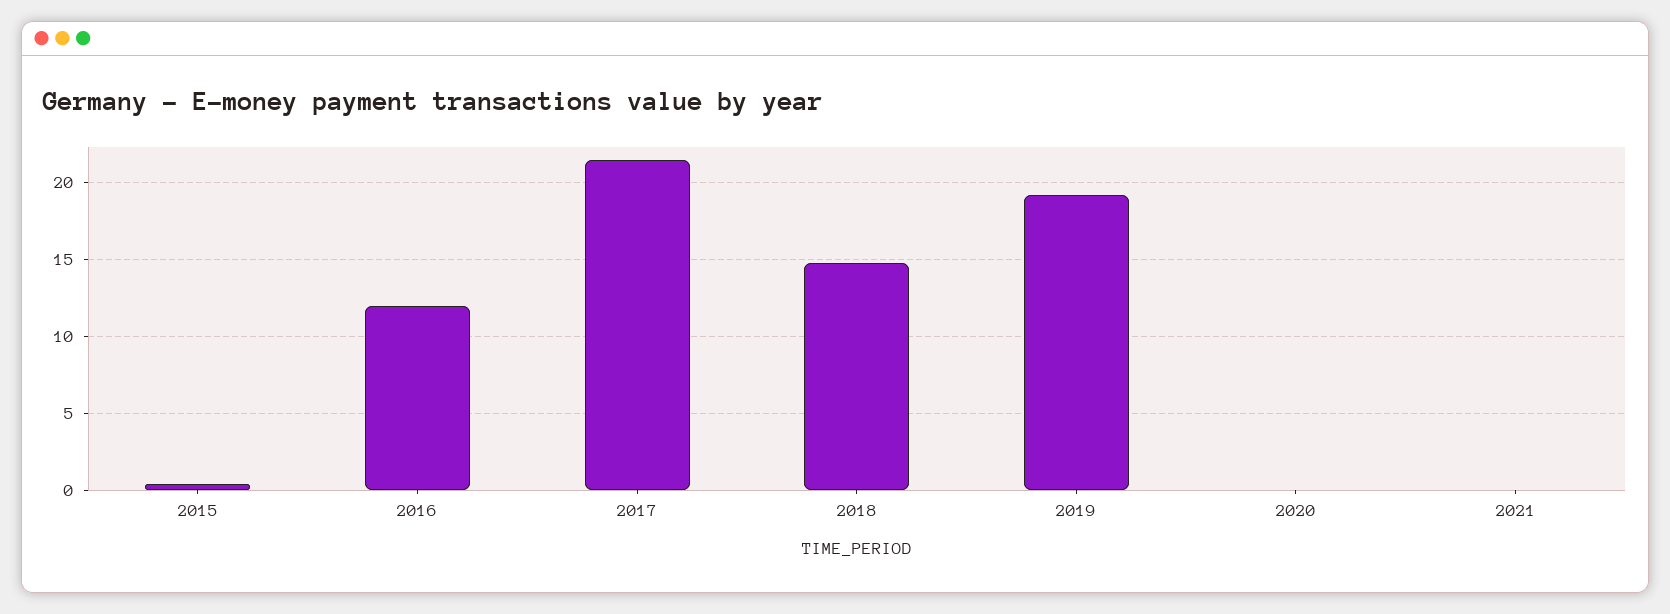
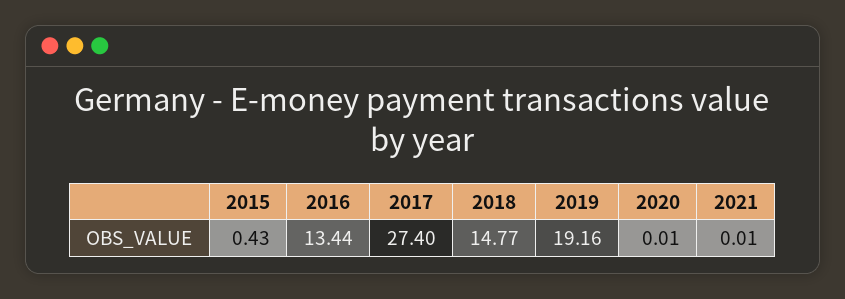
  {
    "2015": 0.43,
-   "2016": 12,
+   "2016": 13.44,
-   "2017": 21.5,
+   "2017": 27.4,
    "2018": 14.77,
    "2019": 19.16,
    "2020": 0.01,
    "2021": 0.01
  }

